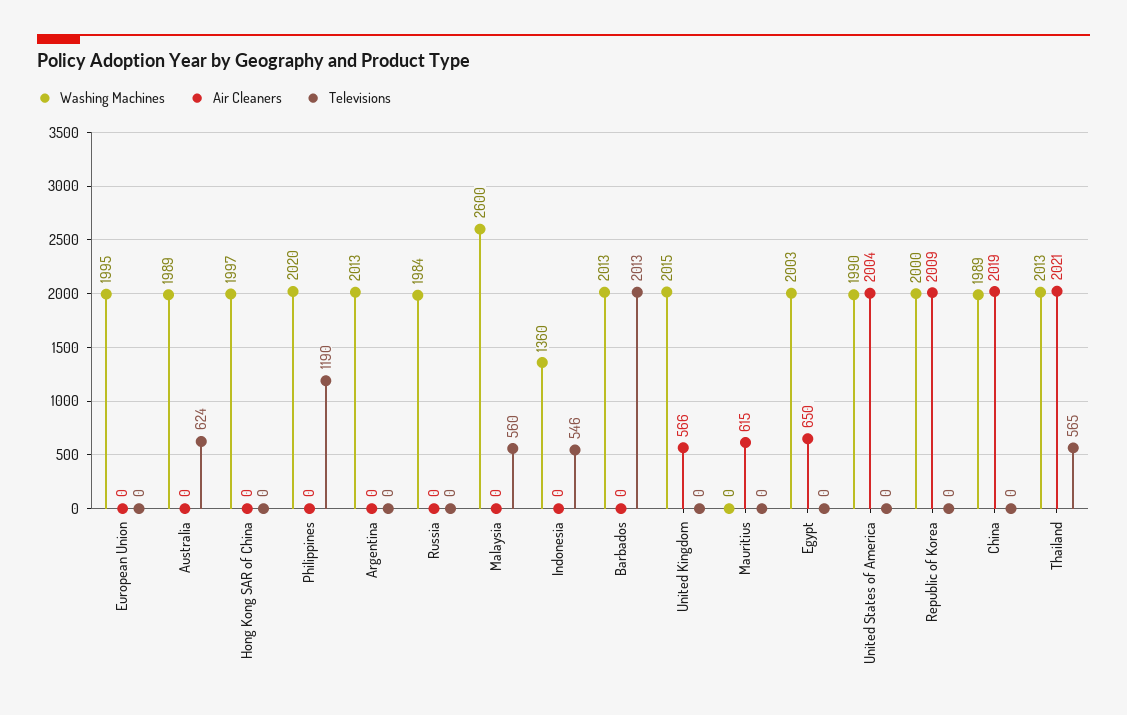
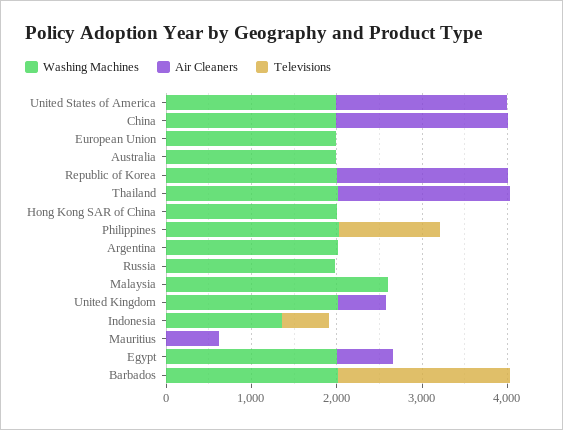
  {
    "Washing Machines": {
      "European Union": 1995,
      "Australia": 1989,
      "Hong Kong SAR of China": 1997,
      "Philippines": 2020,
      "Argentina": 2013,
      "Russia": 1984,
      "Malaysia": 2600,
      "Indonesia": 1360,
      "Barbados": 2013,
      "United Kingdom": 2015,
      "Mauritius": 0,
      "Egypt": 2003,
      "United States of America": 1990,
      "Republic of Korea": 2000,
      "China": 1989,
      "Thailand": 2013
    },
    "Air Cleaners": {
      "European Union": 0,
      "Australia": 0,
      "Hong Kong SAR of China": 0,
      "Philippines": 0,
      "Argentina": 0,
      "Russia": 0,
      "Malaysia": 0,
      "Indonesia": 0,
      "Barbados": 0,
      "United Kingdom": 566,
      "Mauritius": 615,
      "Egypt": 650,
      "United States of America": 2004,
      "Republic of Korea": 2009,
      "China": 2019,
      "Thailand": 2021
    },
    "Televisions": {
      "European Union": 0,
-     "Australia": 624,
+     "Australia": 0,
      "Hong Kong SAR of China": 0,
      "Philippines": 1190,
      "Argentina": 0,
      "Russia": 0,
-     "Malaysia": 560,
+     "Malaysia": 0,
      "Indonesia": 546,
      "Barbados": 2013,
      "United Kingdom": 0,
      "Mauritius": 0,
      "Egypt": 0,
      "United States of America": 0,
      "Republic of Korea": 0,
      "China": 0,
-     "Thailand": 565
+     "Thailand": 0
    }
  }

